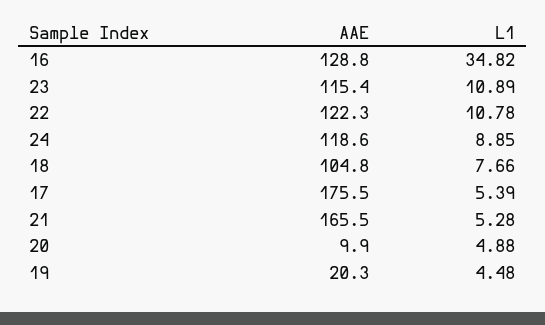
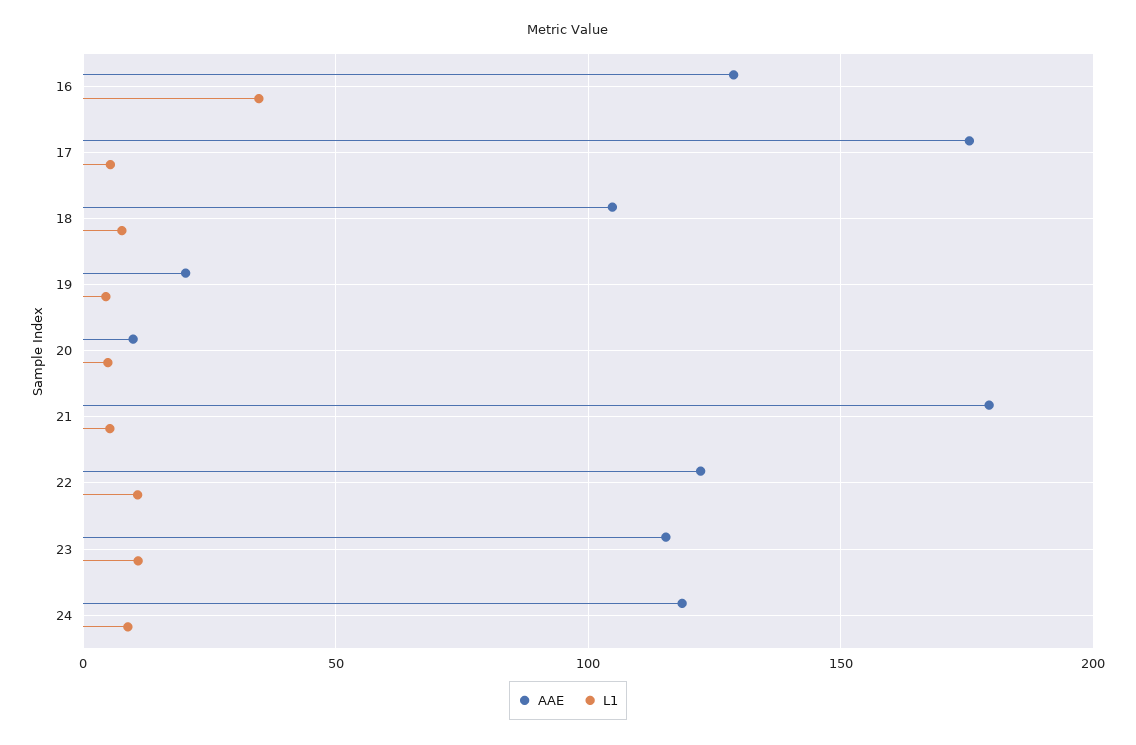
  {
    "AAE": {
      "16": 128.8,
      "23": 115.4,
      "22": 122.3,
      "24": 118.6,
      "18": 104.8,
      "17": 175.5,
-     "21": 165.5,
+     "21": 180,
      "20": 9.9,
      "19": 20.3
    },
    "L1": {
      "16": 34.82,
      "23": 10.89,
      "22": 10.78,
      "24": 8.85,
      "18": 7.66,
      "17": 5.39,
      "21": 5.28,
      "20": 4.88,
      "19": 4.48
    }
  }

